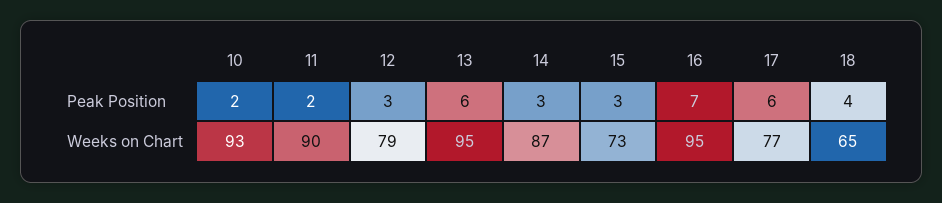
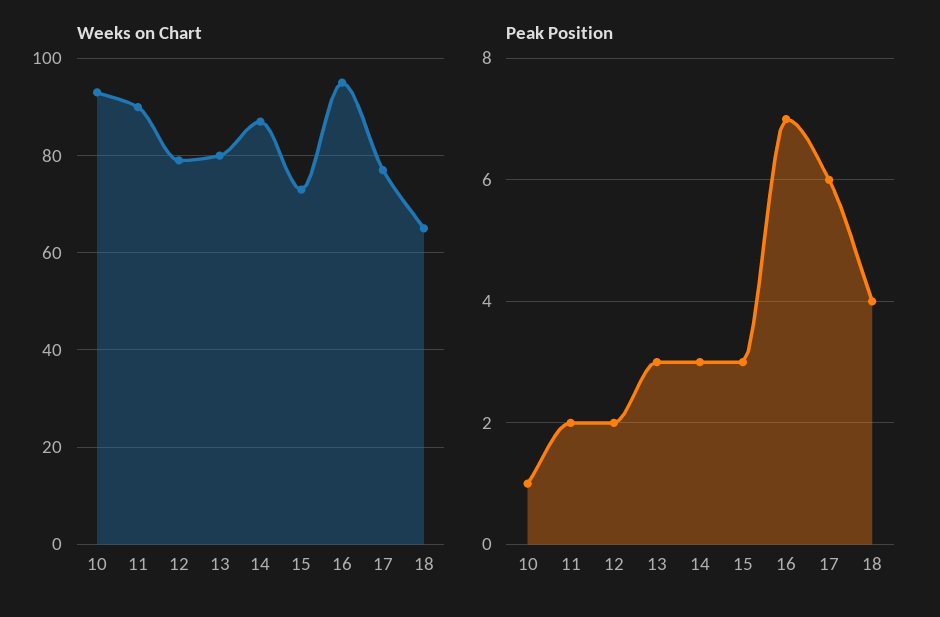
  {
    "Peak Position": {
-     "10": 2,
+     "10": 1,
      "11": 2,
-     "12": 3,
+     "12": 2,
-     "13": 6,
+     "13": 3,
      "14": 3,
      "15": 3,
      "16": 7,
      "17": 6,
      "18": 4
    },
    "Weeks on Chart": {
      "10": 93,
      "11": 90,
      "12": 79,
-     "13": 95,
+     "13": 80,
      "14": 87,
      "15": 73,
      "16": 95,
      "17": 77,
      "18": 65
    }
  }

